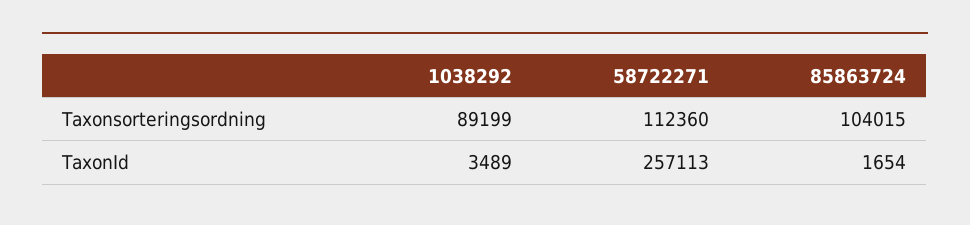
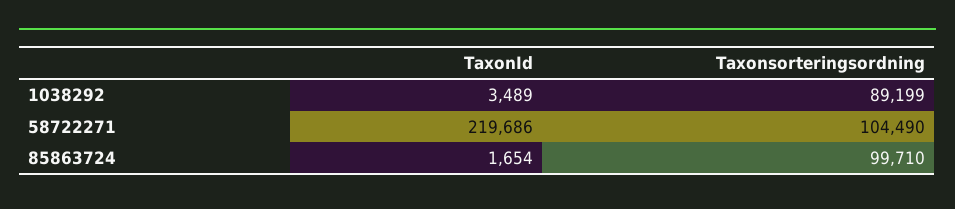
  {
    "1038292": {
      "Taxonsorteringsordning": 89199,
      "TaxonId": 3489
    },
    "58722271": {
-     "Taxonsorteringsordning": 112360,
+     "Taxonsorteringsordning": 104490,
-     "TaxonId": 257113
+     "TaxonId": 219686
    },
    "85863724": {
-     "Taxonsorteringsordning": 104015,
+     "Taxonsorteringsordning": 99710,
      "TaxonId": 1654
    }
  }

